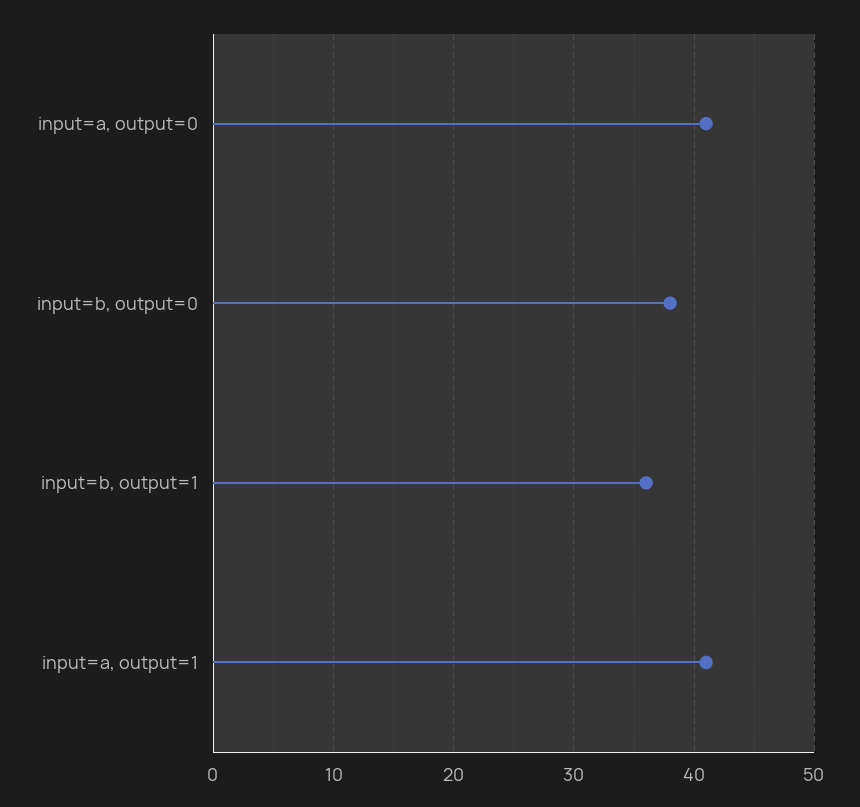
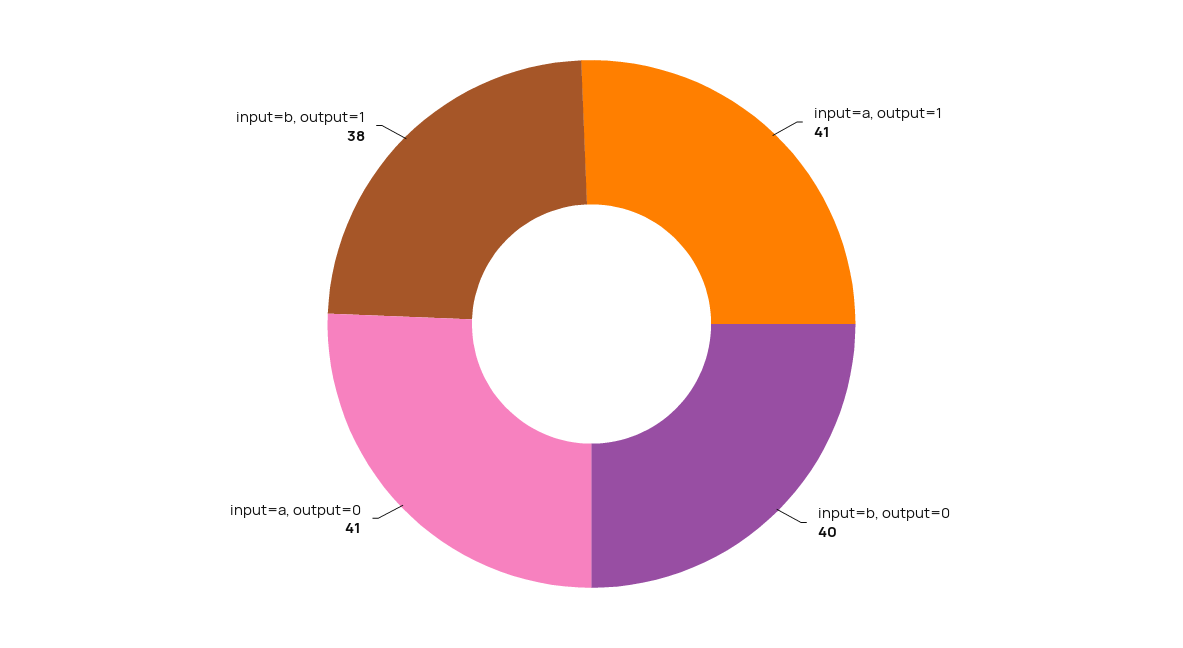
  {
    "input=a, output=0": 41,
-   "input=b, output=0": 38,
+   "input=b, output=0": 40,
-   "input=b, output=1": 36,
+   "input=b, output=1": 38,
    "input=a, output=1": 41
  }

